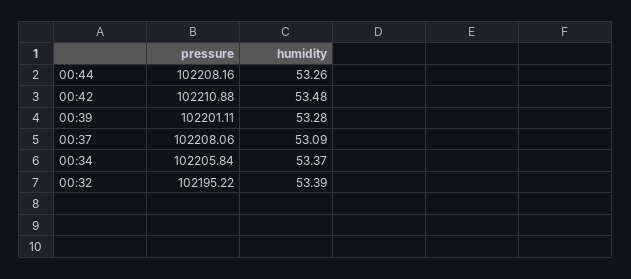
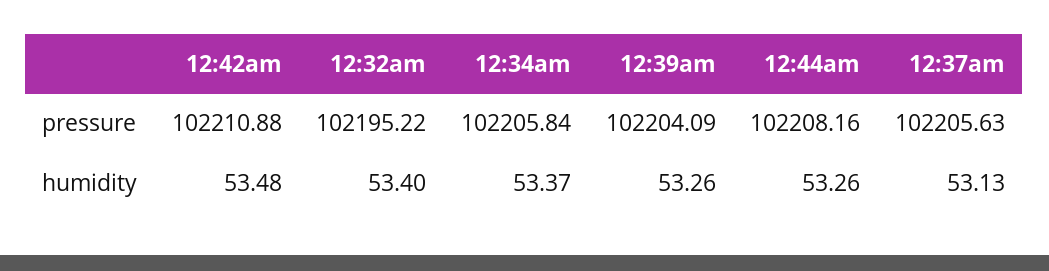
  {
    "pressure": {
      "00:44": 102208.16,
      "00:42": 102210.88,
-     "00:39": 102201.11,
+     "00:39": 102204.09,
-     "00:37": 102208.06,
+     "00:37": 102205.63,
      "00:34": 102205.84,
      "00:32": 102195.22
    },
    "humidity": {
      "00:44": 53.26,
      "00:42": 53.48,
-     "00:39": 53.28,
+     "00:39": 53.26,
-     "00:37": 53.09,
+     "00:37": 53.13,
      "00:34": 53.37,
-     "00:32": 53.39
+     "00:32": 53.4
    }
  }

